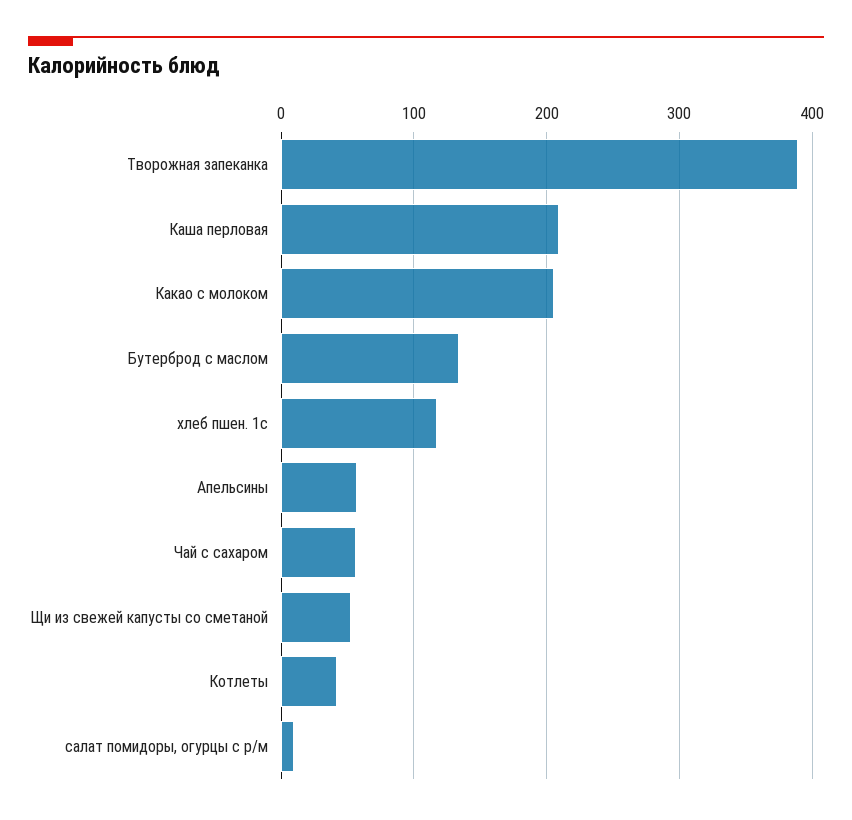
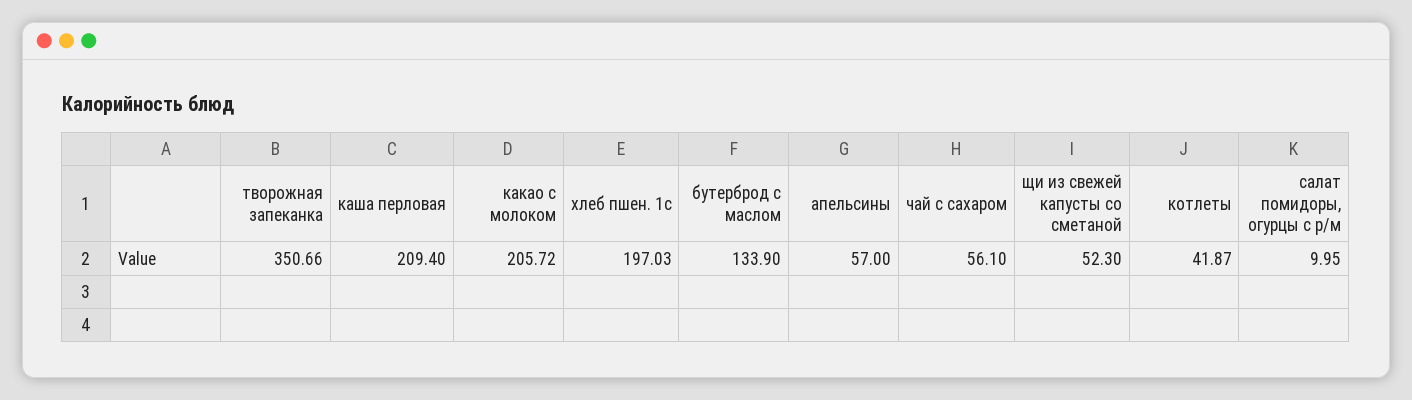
  {
-   "Творожная запеканка": 390,
+   "Творожная запеканка": 350.66,
    "Каша перловая": 209.4,
    "Какао с молоком": 205.72,
    "Бутерброд с маслом": 133.9,
-   "хлеб пшен. 1с": 120,
+   "хлеб пшен. 1с": 197.03,
    "Апельсины": 57,
    "Чай с сахаром": 56.1,
    "Щи из свежей капусты со сметаной": 52.3,
    "Котлеты": 41.87,
    "салат помидоры, огурцы с р/м": 9.95
  }

